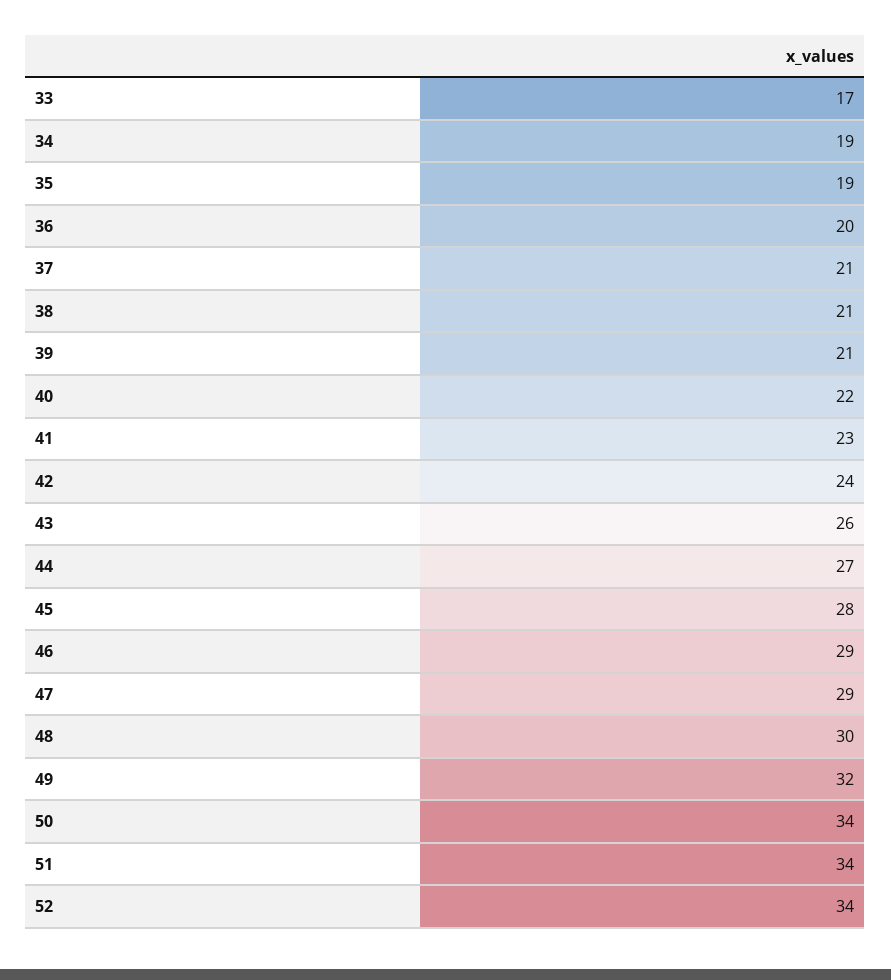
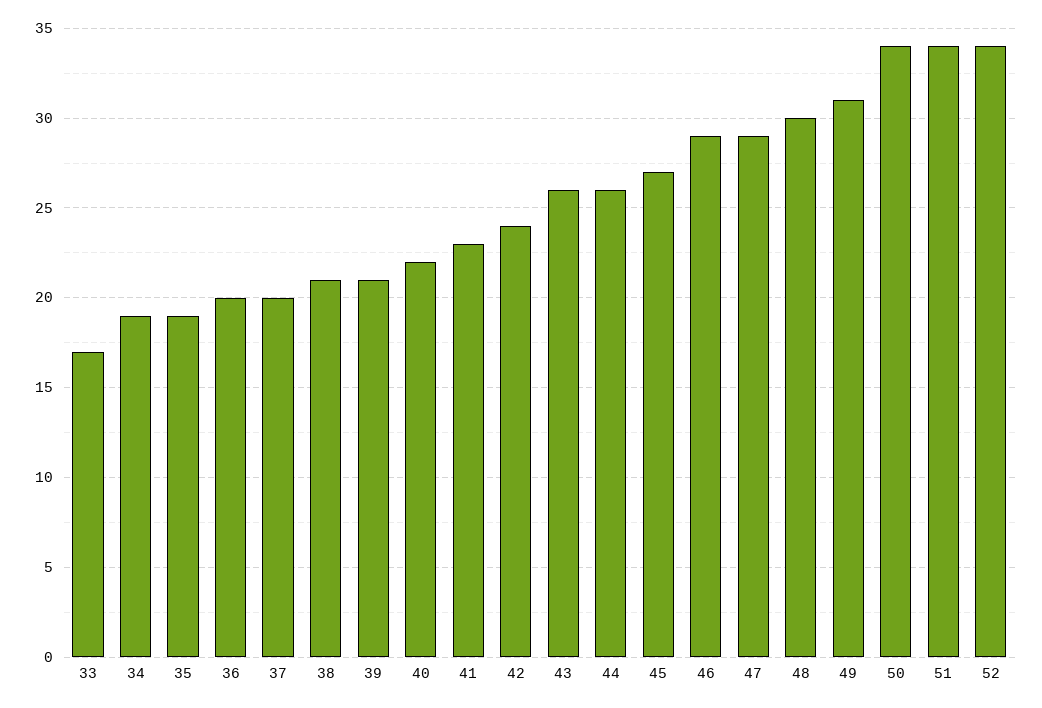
  {
    "33": 17,
    "34": 19,
    "35": 19,
    "36": 20,
-   "37": 21,
+   "37": 20,
    "38": 21,
    "39": 21,
    "40": 22,
    "41": 23,
    "42": 24,
    "43": 26,
-   "44": 27,
+   "44": 26,
-   "45": 28,
+   "45": 27,
    "46": 29,
    "47": 29,
    "48": 30,
-   "49": 32,
+   "49": 31,
    "50": 34,
    "51": 34,
    "52": 34
  }

